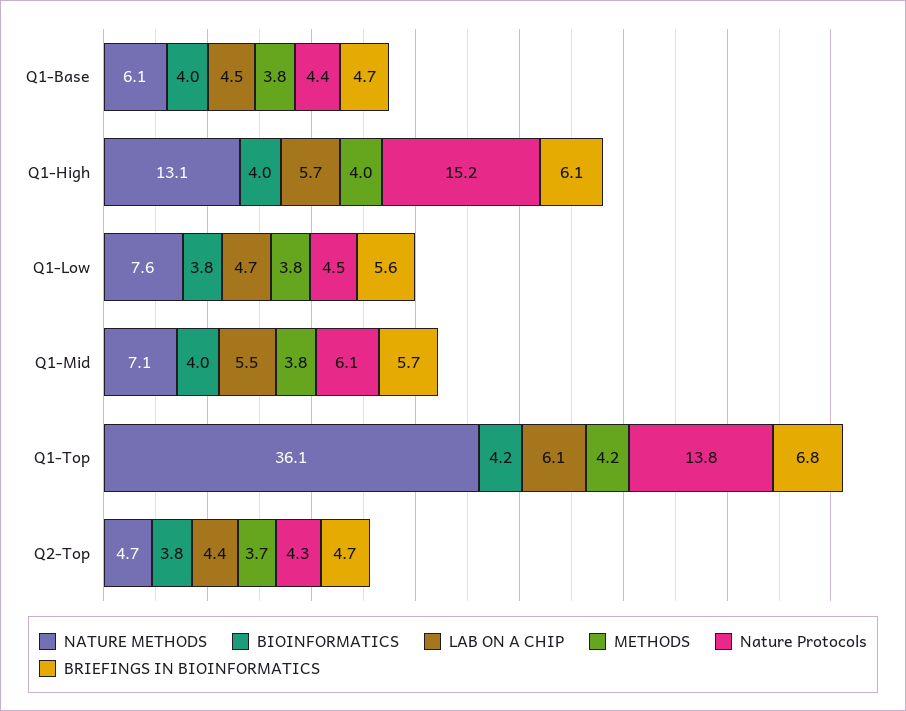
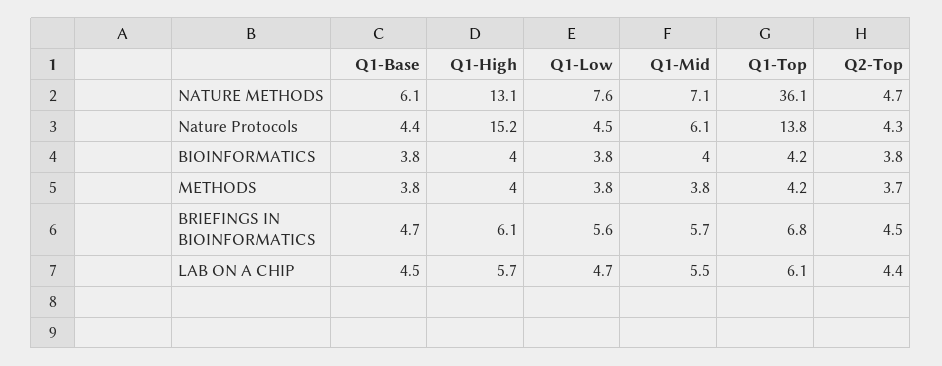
  {
    "NATURE METHODS": {
      "Q1-Base": 6.1,
      "Q1-High": 13.1,
      "Q1-Low": 7.6,
      "Q1-Mid": 7.1,
      "Q1-Top": 36.1,
      "Q2-Top": 4.7
    },
    "BIOINFORMATICS": {
-     "Q1-Base": 4,
+     "Q1-Base": 3.8,
      "Q1-High": 4,
      "Q1-Low": 3.8,
      "Q1-Mid": 4,
      "Q1-Top": 4.2,
      "Q2-Top": 3.8
    },
    "LAB ON A CHIP": {
      "Q1-Base": 4.5,
      "Q1-High": 5.7,
      "Q1-Low": 4.7,
      "Q1-Mid": 5.5,
      "Q1-Top": 6.1,
      "Q2-Top": 4.4
    },
    "METHODS": {
      "Q1-Base": 3.8,
      "Q1-High": 4,
      "Q1-Low": 3.8,
      "Q1-Mid": 3.8,
      "Q1-Top": 4.2,
      "Q2-Top": 3.7
    },
    "Nature Protocols": {
      "Q1-Base": 4.4,
      "Q1-High": 15.2,
      "Q1-Low": 4.5,
      "Q1-Mid": 6.1,
      "Q1-Top": 13.8,
      "Q2-Top": 4.3
    },
    "BRIEFINGS IN BIOINFORMATICS": {
      "Q1-Base": 4.7,
      "Q1-High": 6.1,
      "Q1-Low": 5.6,
      "Q1-Mid": 5.7,
      "Q1-Top": 6.8,
-     "Q2-Top": 4.7
+     "Q2-Top": 4.5
    }
  }

